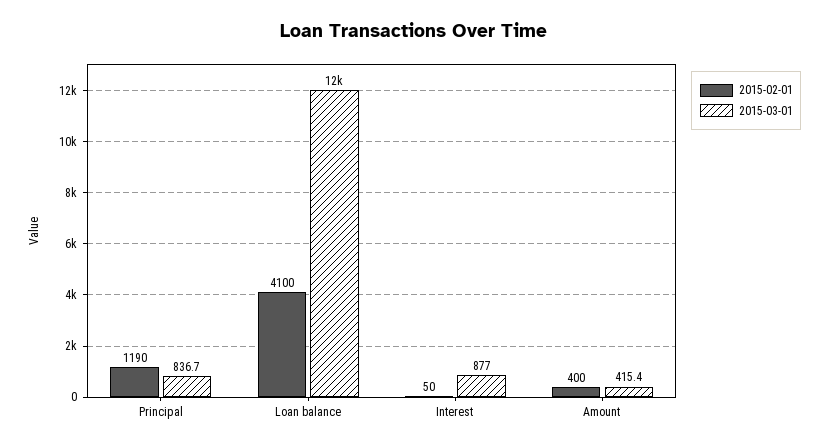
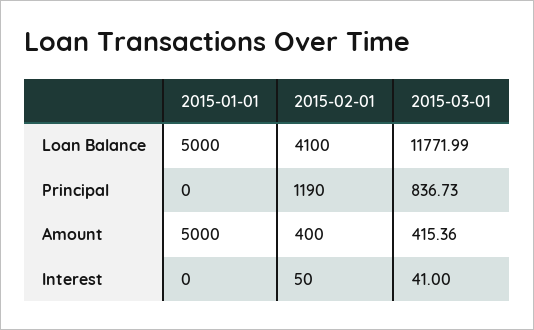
  {
    "2015-02-01": {
      "Principal": 1190,
      "Loan balance": 4100,
      "Interest": 50,
      "Amount": 400
    },
    "2015-03-01": {
      "Principal": 836.73,
      "Loan balance": 11771.99,
-     "Interest": 877,
+     "Interest": 41,
      "Amount": 415.36
-   }
+   },
+   "2015-01-01": {
+     "Loan balance": 5000,
+     "Principal": 0,
+     "Amount": 5000,
+     "Interest": 0
+   }
  }

